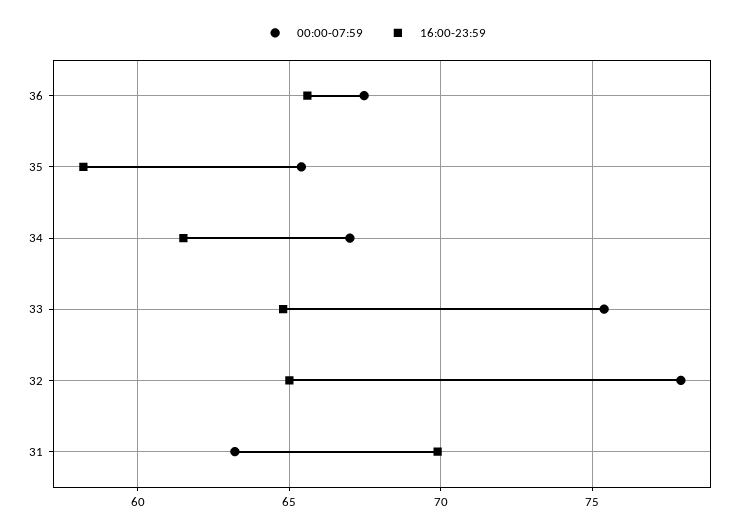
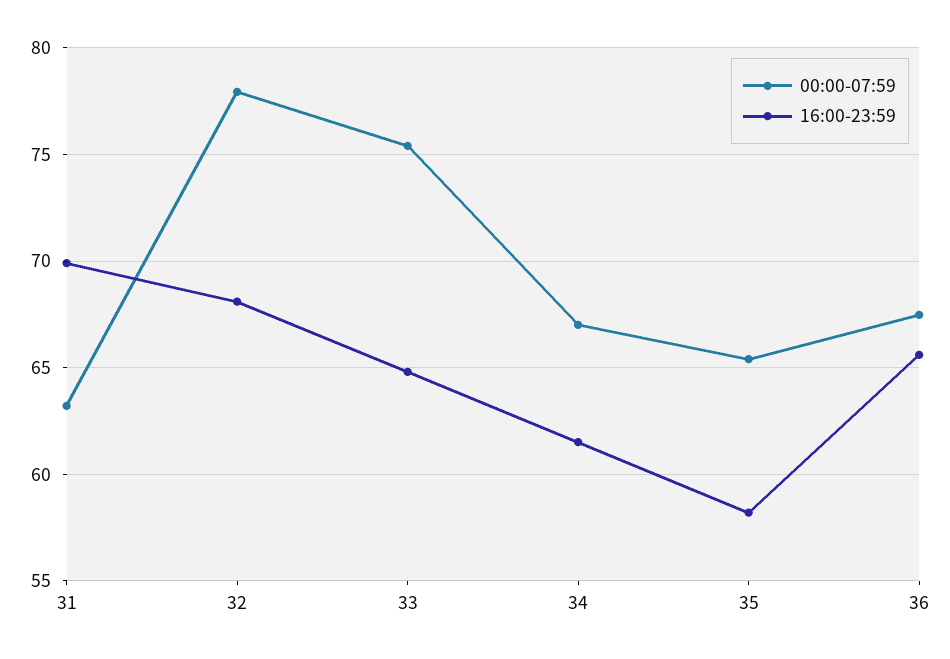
  {
    "00:00-07:59": {
      "36": 67.5,
      "35": 65.5,
      "34": 67,
      "33": 75.5,
      "32": 78,
      "31": 63
    },
    "16:00-23:59": {
      "36": 65.5,
      "35": 58,
      "34": 61.5,
      "33": 65,
-     "32": 65,
+     "32": 68,
      "31": 70
    }
  }

